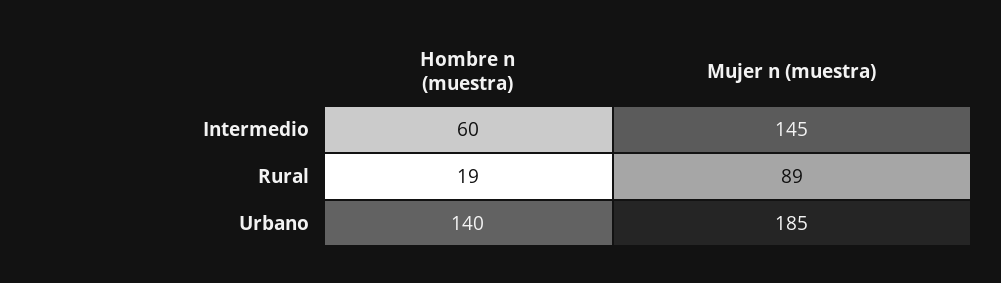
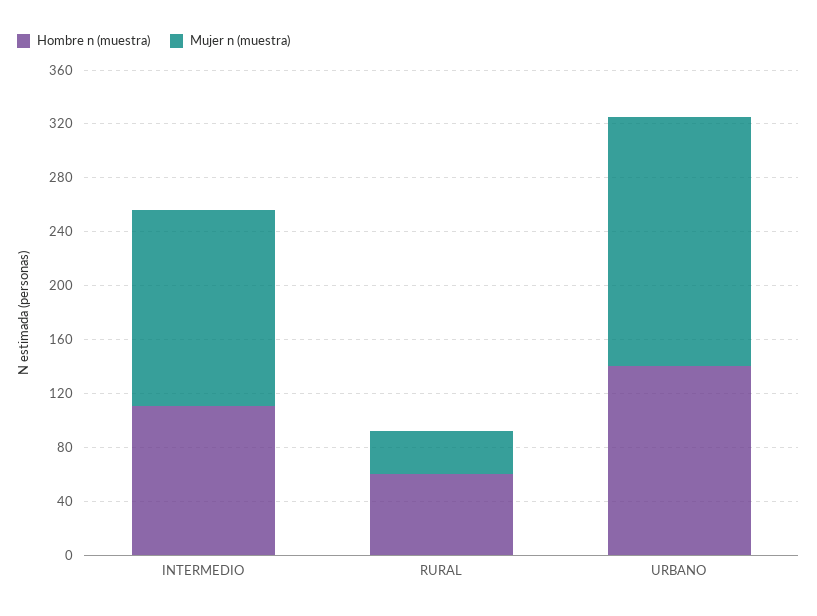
  {
    "Hombre n (muestra)": {
-     "Intermedio": 60,
+     "Intermedio": 110,
-     "Rural": 19,
+     "Rural": 60,
      "Urbano": 140
    },
    "Mujer n (muestra)": {
      "Intermedio": 145,
-     "Rural": 89,
+     "Rural": 30,
      "Urbano": 185
    }
  }

